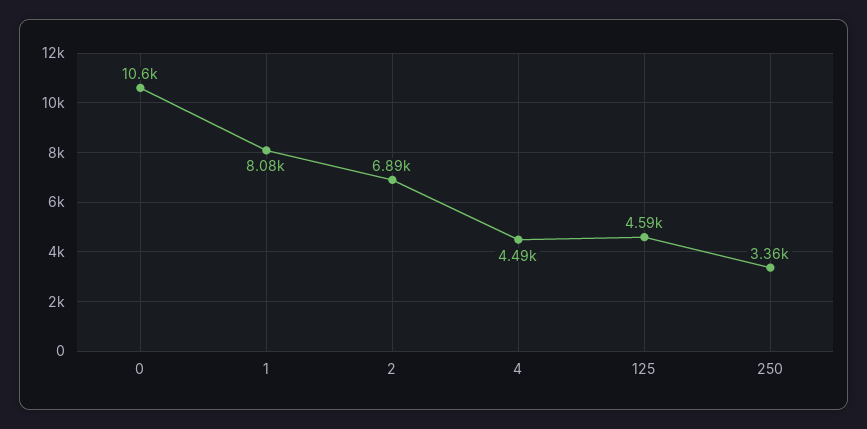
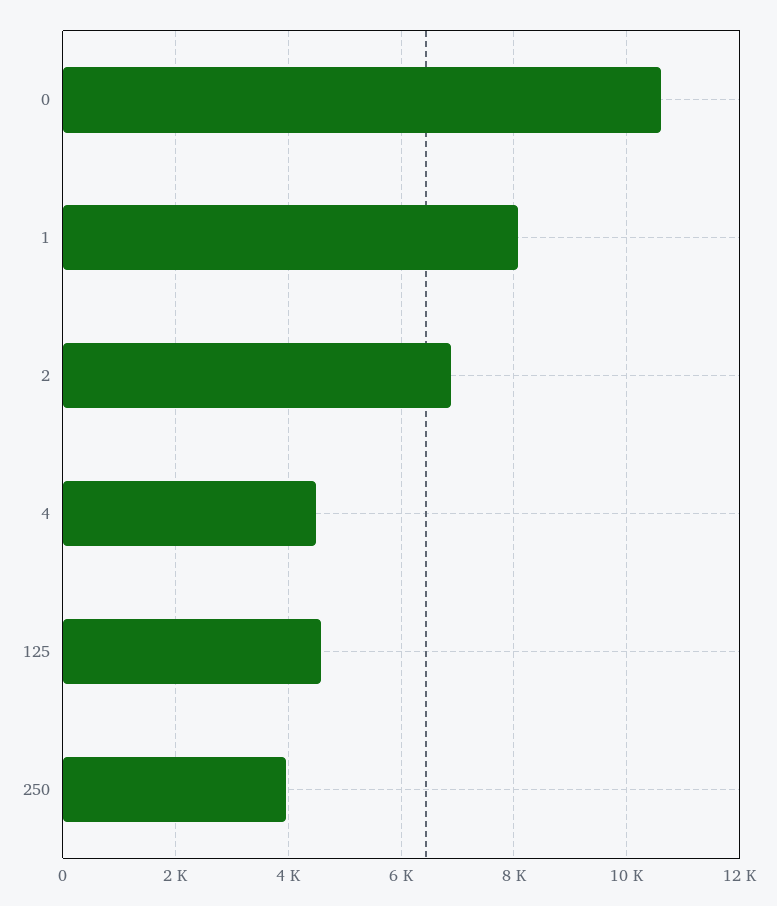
  {
    "0": 10600,
    "1": 8080,
    "2": 6890,
    "4": 4490,
    "125": 4590,
-   "250": 3360
+   "250": 4000
  }

